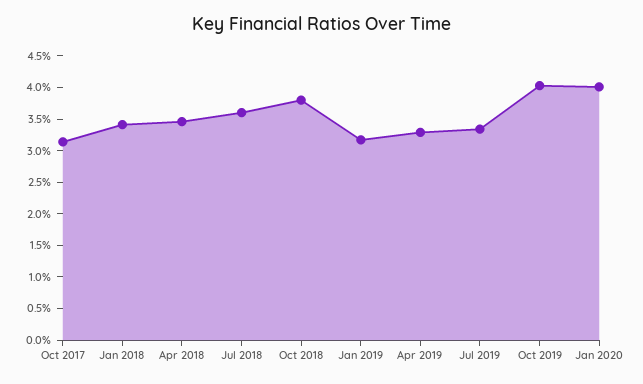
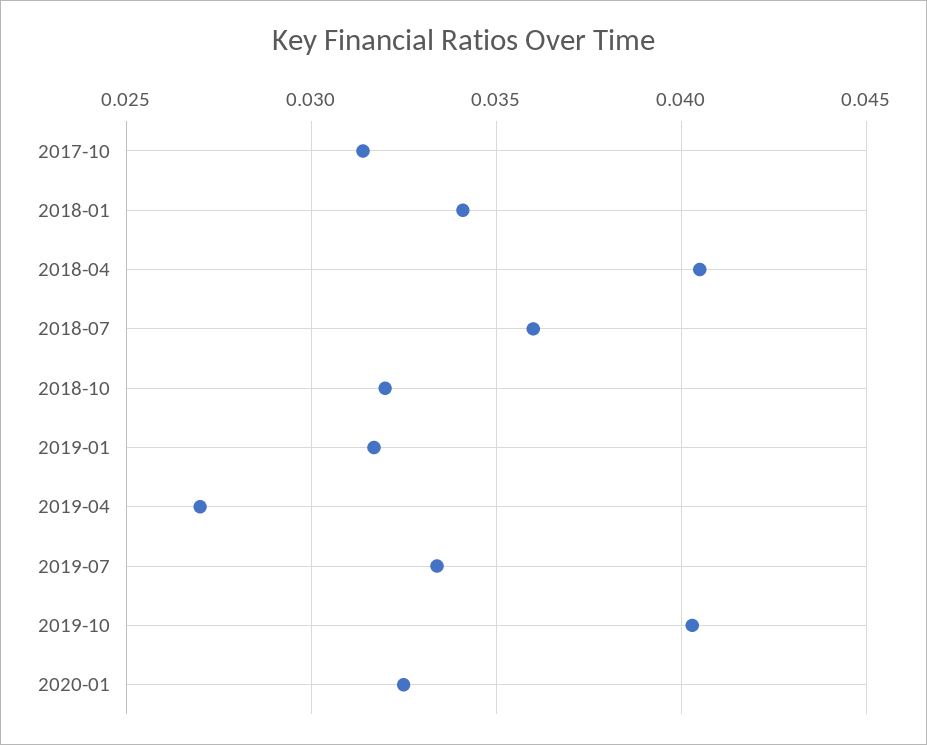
  {
    "Oct 2017": 0.0315,
    "Jan 2018": 0.034,
-   "Apr 2018": 0.035,
+   "Apr 2018": 0.0405,
    "Jul 2018": 0.036,
-   "Oct 2018": 0.0375,
+   "Oct 2018": 0.032,
    "Jan 2019": 0.0315,
-   "Apr 2019": 0.0325,
+   "Apr 2019": 0.027,
    "Jul 2019": 0.0335,
    "Oct 2019": 0.0405,
-   "Jan 2020": 0.04
+   "Jan 2020": 0.0325
  }

